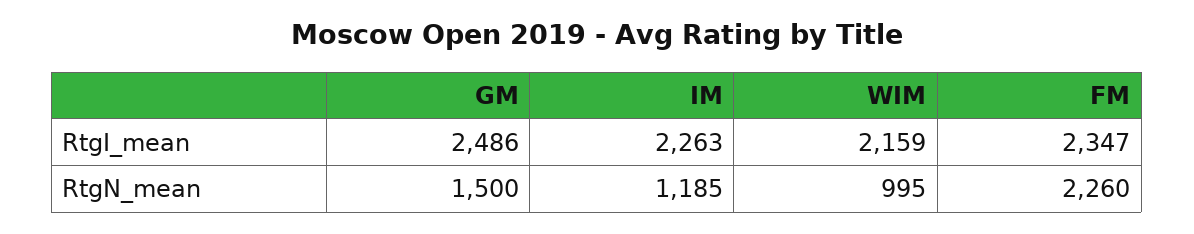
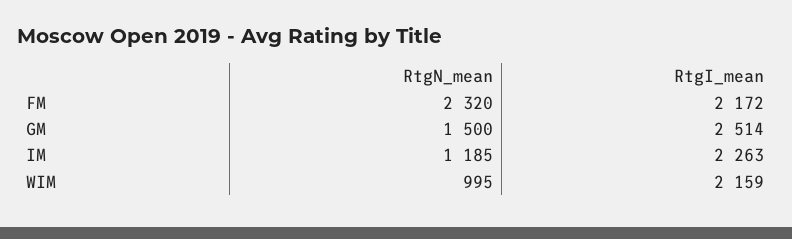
  {
    "GM": {
-     "RtgI_mean": 2486,
+     "RtgI_mean": 2514,
      "RtgN_mean": 1500
    },
    "IM": {
      "RtgI_mean": 2263,
      "RtgN_mean": 1185
    },
    "WIM": {
      "RtgI_mean": 2159,
      "RtgN_mean": 995
    },
    "FM": {
-     "RtgI_mean": 2347,
+     "RtgI_mean": 2172,
-     "RtgN_mean": 2260
+     "RtgN_mean": 2320
    }
  }

